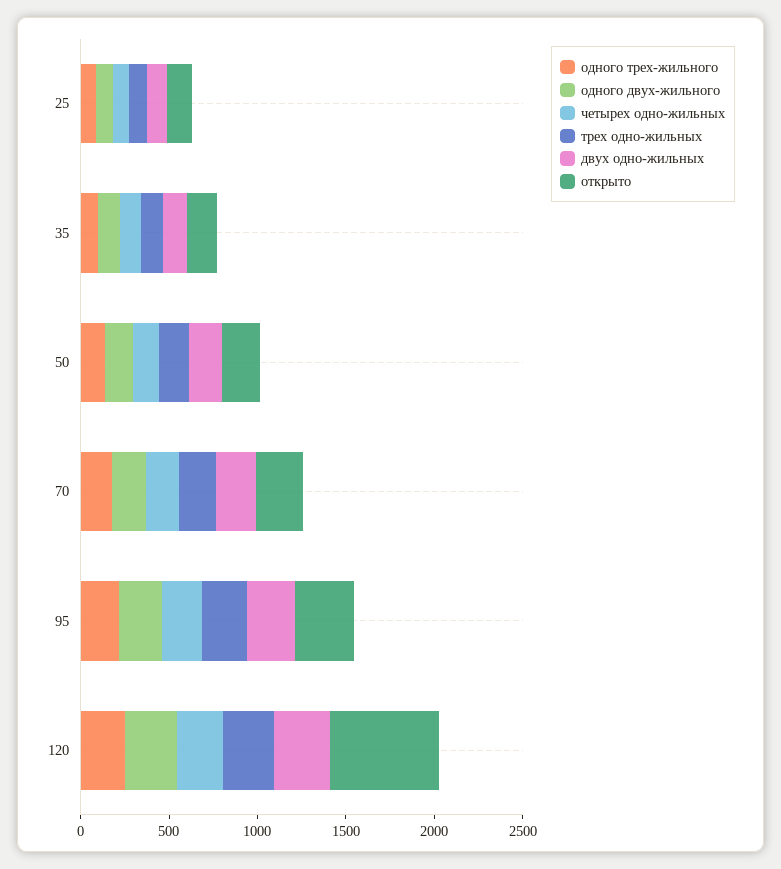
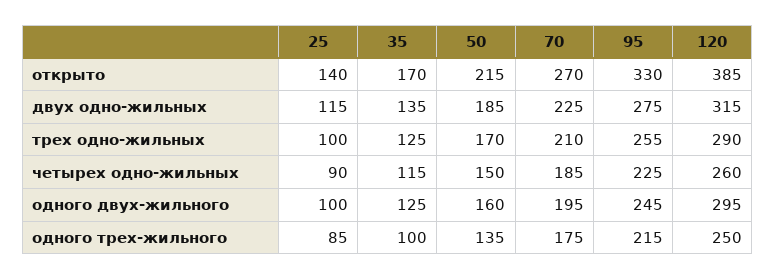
  {
    "одного трех-жильного": {
      "25": 85,
      "35": 100,
      "50": 135,
      "70": 175,
      "95": 215,
      "120": 250
    },
    "одного двух-жильного": {
      "25": 100,
      "35": 125,
      "50": 160,
      "70": 195,
      "95": 245,
      "120": 295
    },
    "четырех одно-жильных": {
      "25": 90,
      "35": 115,
      "50": 150,
      "70": 185,
      "95": 225,
      "120": 260
    },
    "трех одно-жильных": {
      "25": 100,
      "35": 125,
      "50": 170,
      "70": 210,
      "95": 255,
      "120": 290
    },
    "двух одно-жильных": {
      "25": 115,
      "35": 135,
      "50": 185,
      "70": 225,
      "95": 275,
      "120": 315
    },
    "открыто": {
      "25": 140,
      "35": 170,
      "50": 215,
      "70": 270,
      "95": 330,
-     "120": 600
+     "120": 385
    }
  }

